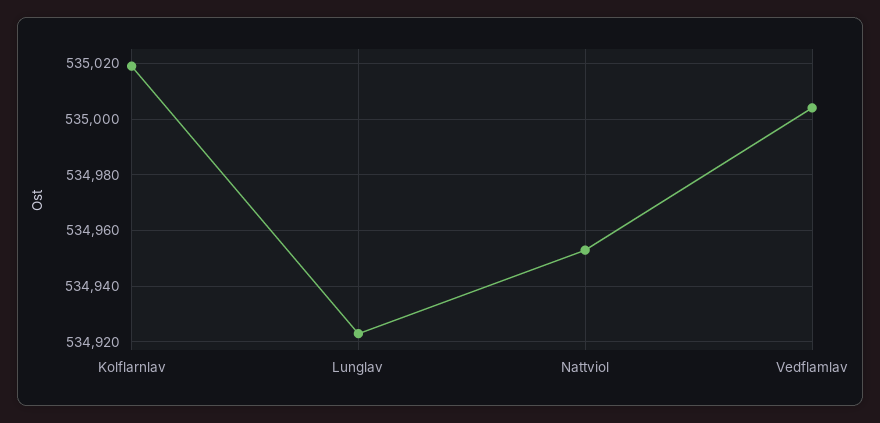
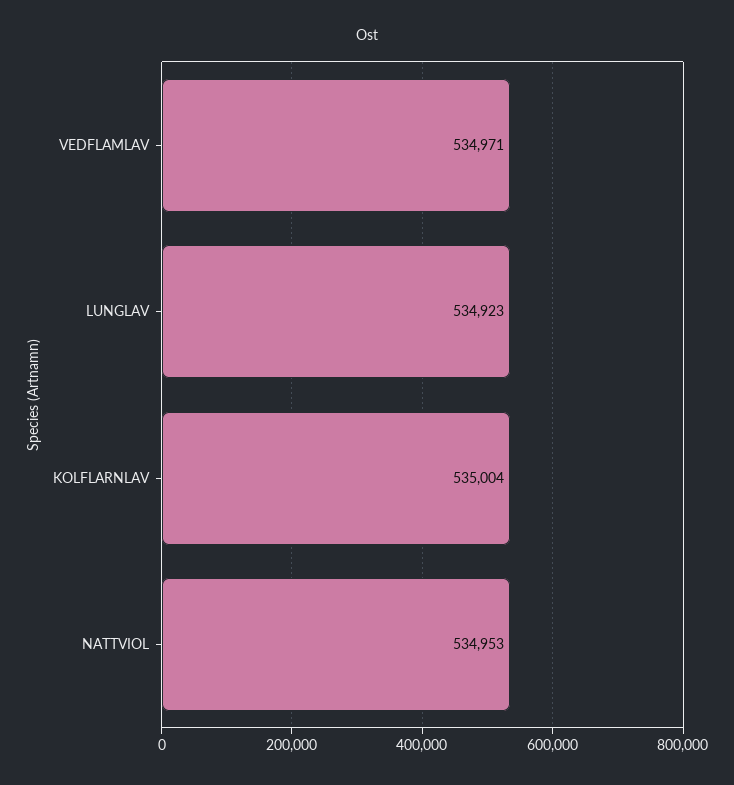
  {
-   "Kolflarnlav": 535020,
+   "Kolflarnlav": 535004,
    "Lunglav": 534923,
    "Nattviol": 534953,
-   "Vedflamlav": 535005
+   "Vedflamlav": 534971
  }

